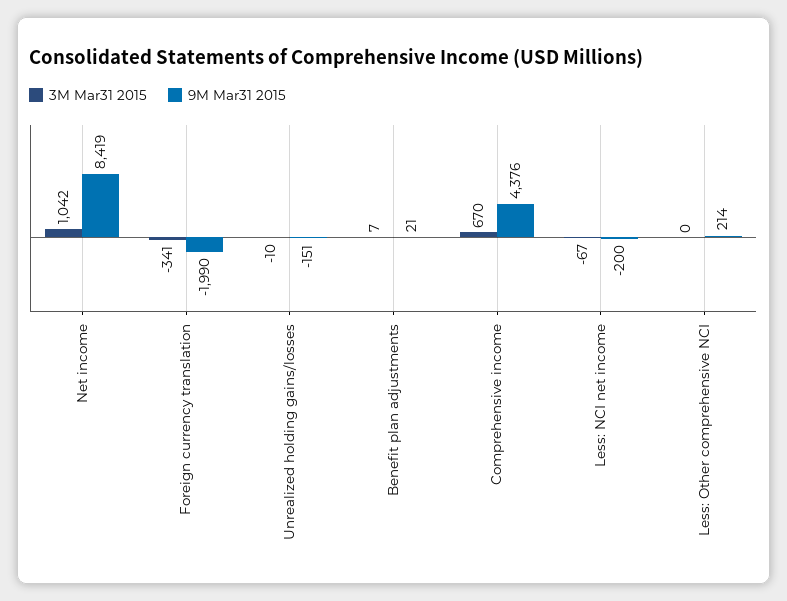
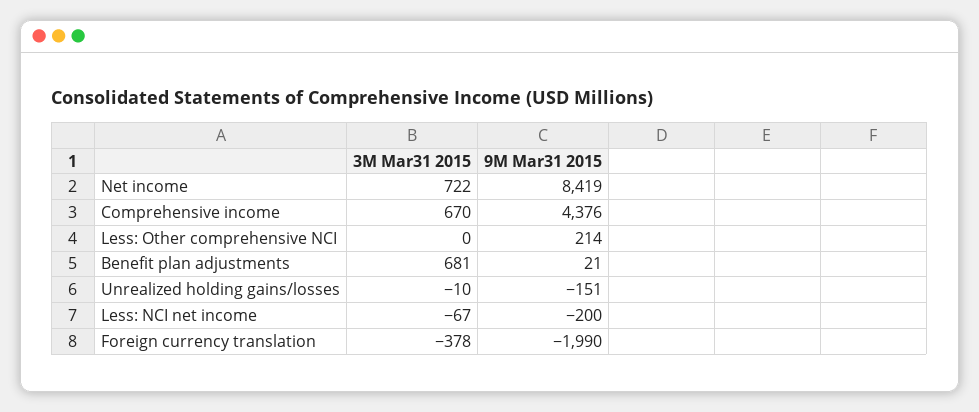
  {
    "3M Mar31 2015": {
-     "Net income": 1042,
+     "Net income": 722,
-     "Foreign currency translation": -341,
+     "Foreign currency translation": -378,
      "Unrealized holding gains/losses": -10,
-     "Benefit plan adjustments": 7,
+     "Benefit plan adjustments": 681,
      "Comprehensive income": 670,
      "Less: NCI net income": -67,
      "Less: Other comprehensive NCI": 0
    },
    "9M Mar31 2015": {
      "Net income": 8419,
      "Foreign currency translation": -1990,
      "Unrealized holding gains/losses": -151,
      "Benefit plan adjustments": 21,
      "Comprehensive income": 4376,
      "Less: NCI net income": -200,
      "Less: Other comprehensive NCI": 214
    }
  }

